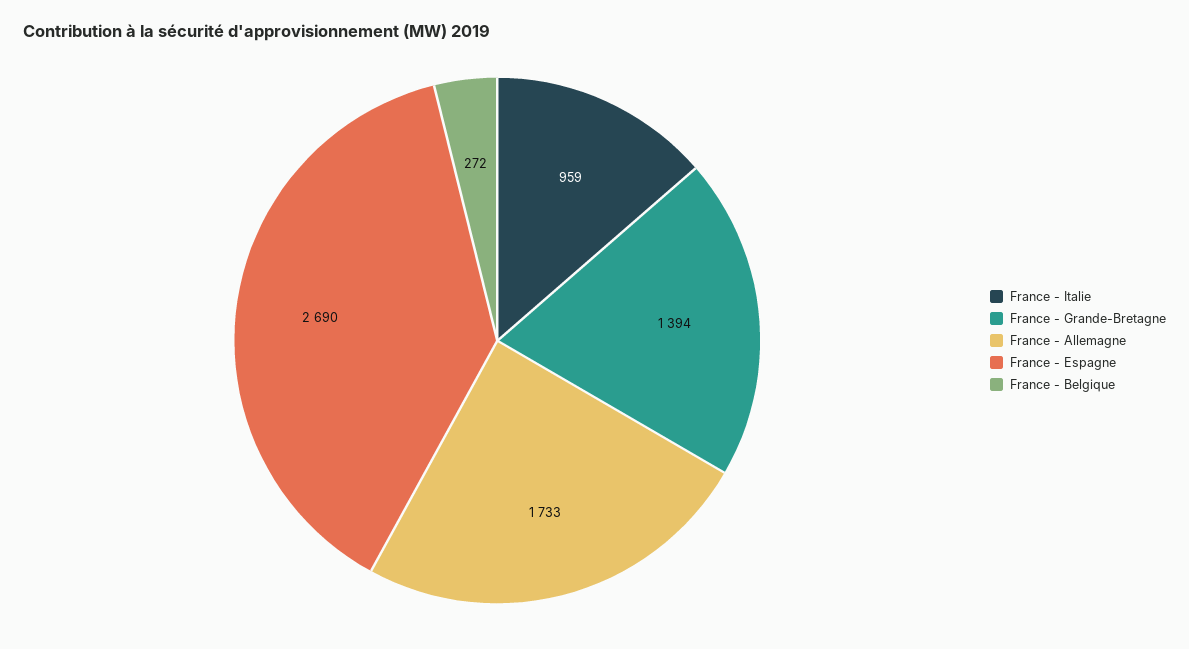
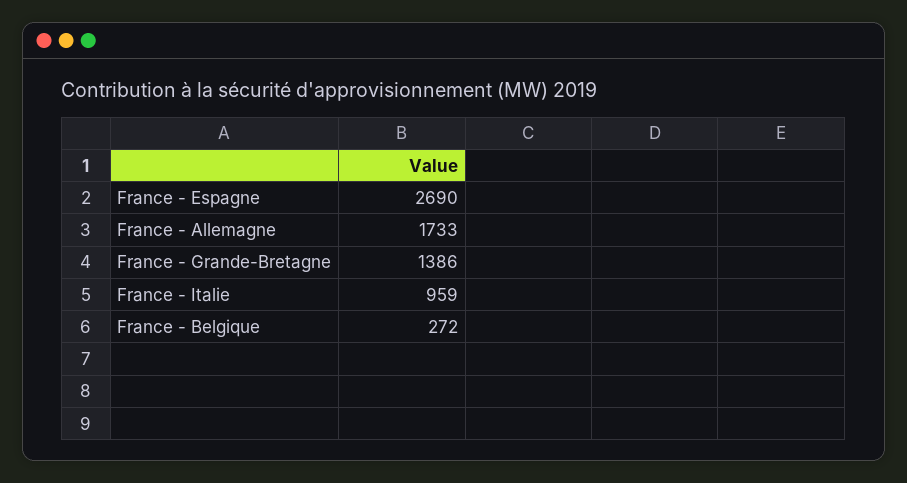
  {
    "France - Italie": 959,
-   "France - Grande-Bretagne": 1394,
+   "France - Grande-Bretagne": 1386,
    "France - Allemagne": 1733,
    "France - Espagne": 2690,
    "France - Belgique": 272
  }

